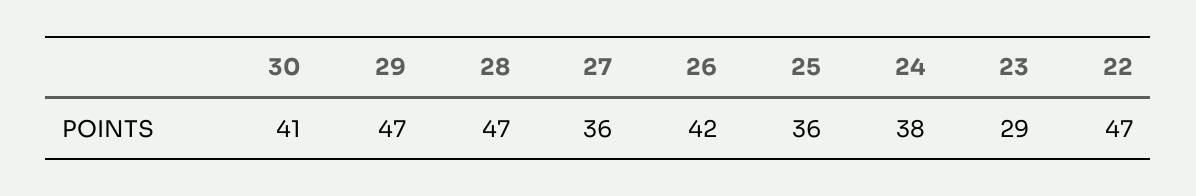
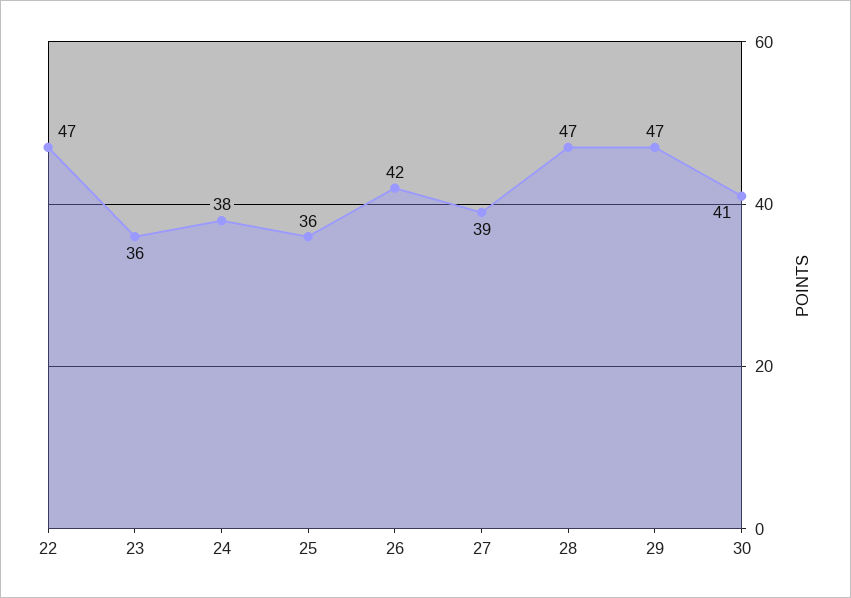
  {
    "30": 41,
    "29": 47,
    "28": 47,
-   "27": 36,
+   "27": 39,
    "26": 42,
    "25": 36,
    "24": 38,
-   "23": 29,
+   "23": 36,
    "22": 47
  }

